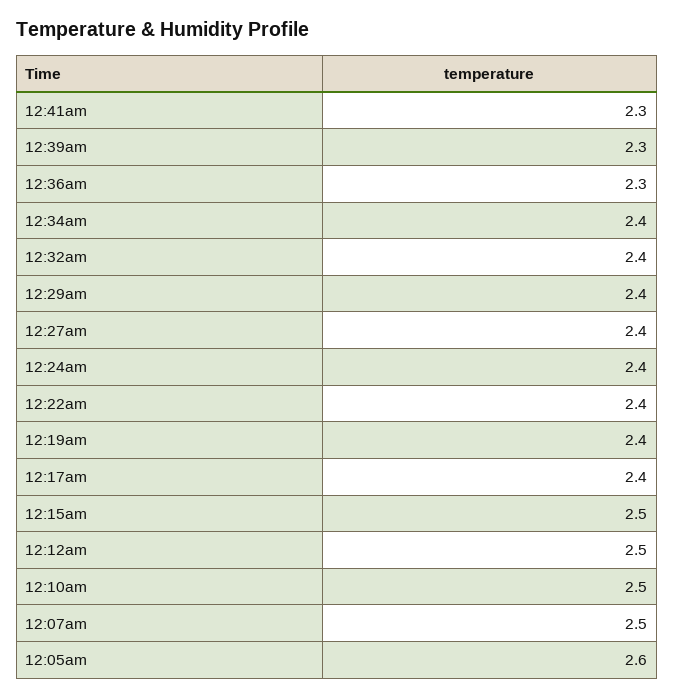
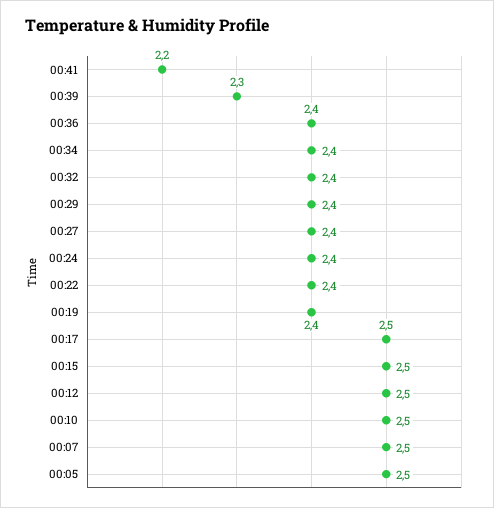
  {
-   "12:41am": 2.3,
+   "12:41am": 2.2,
    "12:39am": 2.3,
-   "12:36am": 2.3,
+   "12:36am": 2.4,
    "12:34am": 2.4,
    "12:32am": 2.4,
    "12:29am": 2.4,
    "12:27am": 2.4,
    "12:24am": 2.4,
    "12:22am": 2.4,
    "12:19am": 2.4,
-   "12:17am": 2.4,
+   "12:17am": 2.5,
    "12:15am": 2.5,
    "12:12am": 2.5,
    "12:10am": 2.5,
    "12:07am": 2.5,
-   "12:05am": 2.6
+   "12:05am": 2.5
  }

